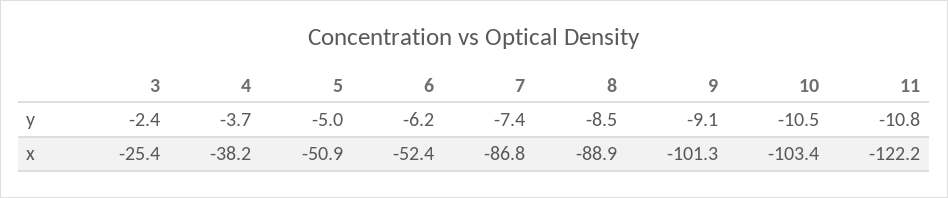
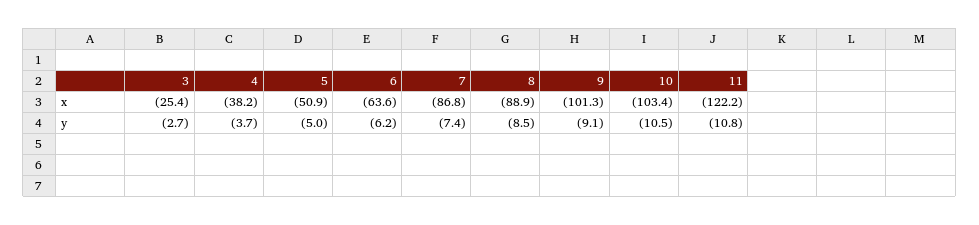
  {
    "3": {
-     "y": -2.4,
+     "y": -2.7,
      "x": -25.4
    },
    "4": {
      "y": -3.7,
      "x": -38.2
    },
    "5": {
      "y": -5,
      "x": -50.9
    },
    "6": {
      "y": -6.2,
-     "x": -52.4
+     "x": -63.6
    },
    "7": {
      "y": -7.4,
      "x": -86.8
    },
    "8": {
      "y": -8.5,
      "x": -88.9
    },
    "9": {
      "y": -9.1,
      "x": -101.3
    },
    "10": {
      "y": -10.5,
      "x": -103.4
    },
    "11": {
      "y": -10.8,
      "x": -122.2
    }
  }

